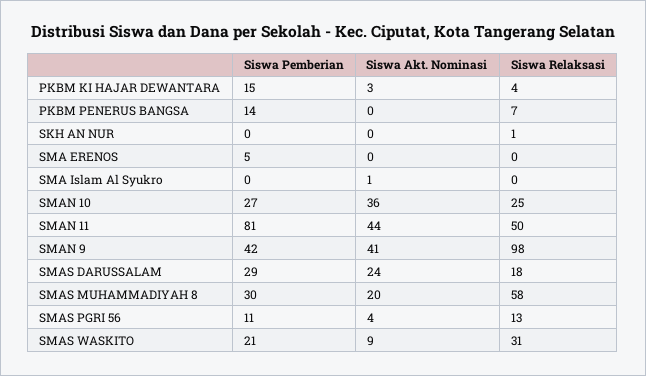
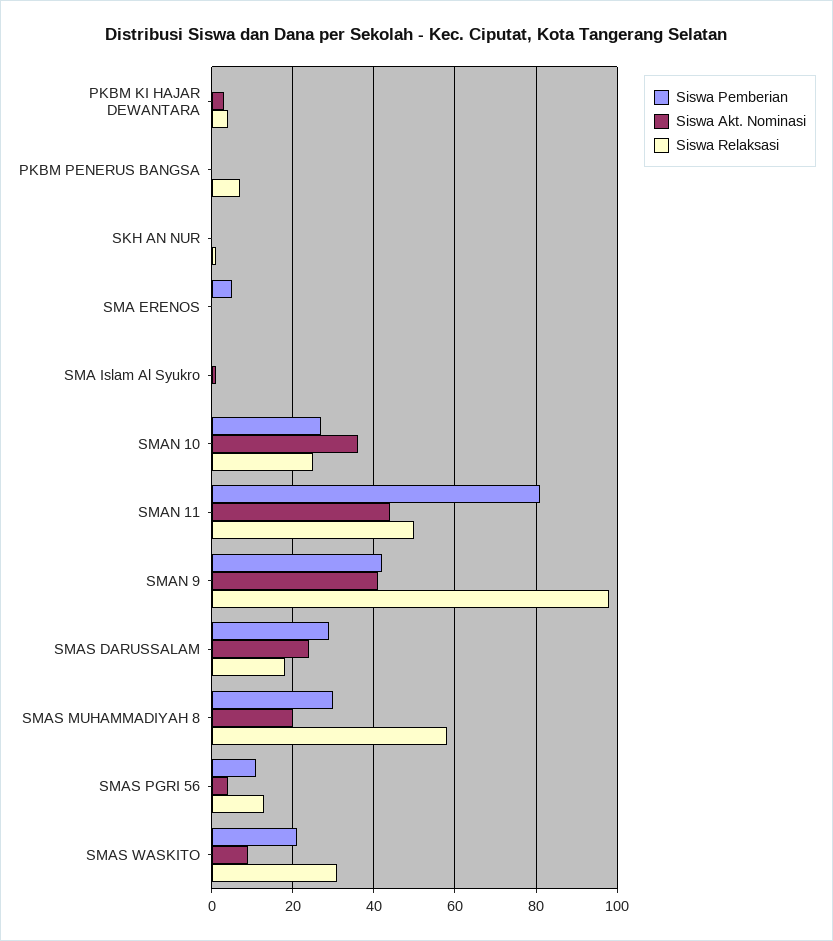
  {
    "Siswa Pemberian": {
-     "PKBM KI HAJAR DEWANTARA": 15,
+     "PKBM KI HAJAR DEWANTARA": 0,
-     "PKBM PENERUS BANGSA": 14,
+     "PKBM PENERUS BANGSA": 0,
      "SKH AN NUR": 0,
      "SMA ERENOS": 5,
      "SMA Islam Al Syukro": 0,
      "SMAN 10": 27,
      "SMAN 11": 81,
      "SMAN 9": 42,
      "SMAS DARUSSALAM": 29,
      "SMAS MUHAMMADIYAH 8": 30,
      "SMAS PGRI 56": 11,
      "SMAS WASKITO": 21
    },
    "Siswa Akt. Nominasi": {
      "PKBM KI HAJAR DEWANTARA": 3,
      "PKBM PENERUS BANGSA": 0,
      "SKH AN NUR": 0,
      "SMA ERENOS": 0,
      "SMA Islam Al Syukro": 1,
      "SMAN 10": 36,
      "SMAN 11": 44,
      "SMAN 9": 41,
      "SMAS DARUSSALAM": 24,
      "SMAS MUHAMMADIYAH 8": 20,
      "SMAS PGRI 56": 4,
      "SMAS WASKITO": 9
    },
    "Siswa Relaksasi": {
      "PKBM KI HAJAR DEWANTARA": 4,
      "PKBM PENERUS BANGSA": 7,
      "SKH AN NUR": 1,
      "SMA ERENOS": 0,
      "SMA Islam Al Syukro": 0,
      "SMAN 10": 25,
      "SMAN 11": 50,
      "SMAN 9": 98,
      "SMAS DARUSSALAM": 18,
      "SMAS MUHAMMADIYAH 8": 58,
      "SMAS PGRI 56": 13,
      "SMAS WASKITO": 31
    }
  }

